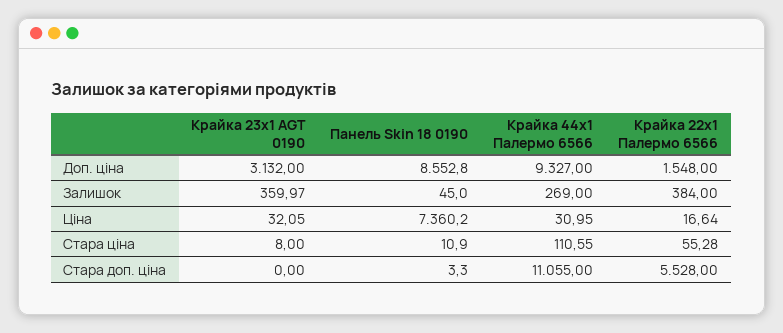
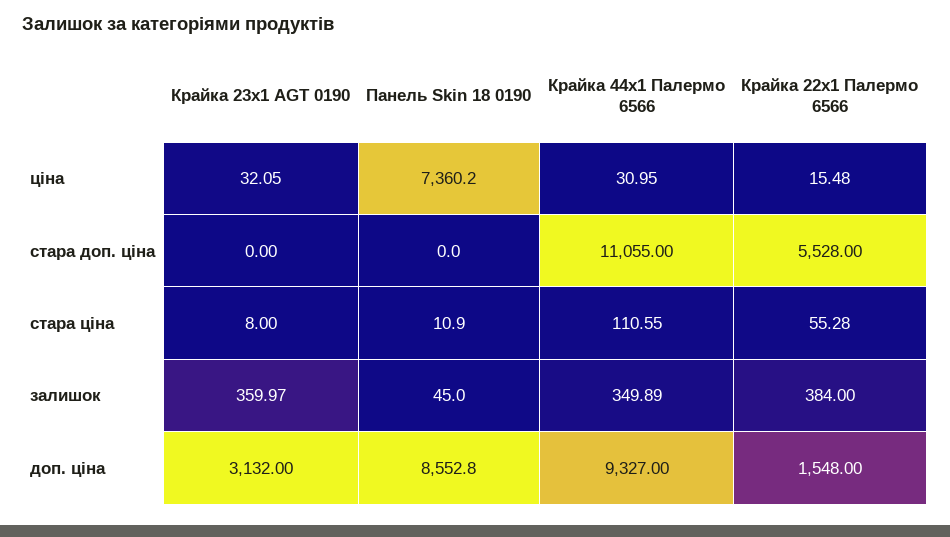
  {
    "Крайка 23x1 AGT 0190": {
      "Доп. ціна": 3132,
      "Залишок": 359.97,
      "Ціна": 32.05,
      "Стара ціна": 8,
      "Стара доп. ціна": 0
    },
    "Панель Skin 18 0190": {
      "Доп. ціна": 8552.8,
      "Залишок": 45,
      "Ціна": 7360.2,
      "Стара ціна": 10.9,
-     "Стара доп. ціна": 3.3
+     "Стара доп. ціна": 0
    },
    "Крайка 44x1 Палермо 6566": {
      "Доп. ціна": 9327,
-     "Залишок": 269,
+     "Залишок": 349.89,
      "Ціна": 30.95,
      "Стара ціна": 110.55,
      "Стара доп. ціна": 11055
    },
    "Крайка 22x1 Палермо 6566": {
      "Доп. ціна": 1548,
      "Залишок": 384,
-     "Ціна": 16.64,
+     "Ціна": 15.48,
      "Стара ціна": 55.28,
      "Стара доп. ціна": 5528
    }
  }

